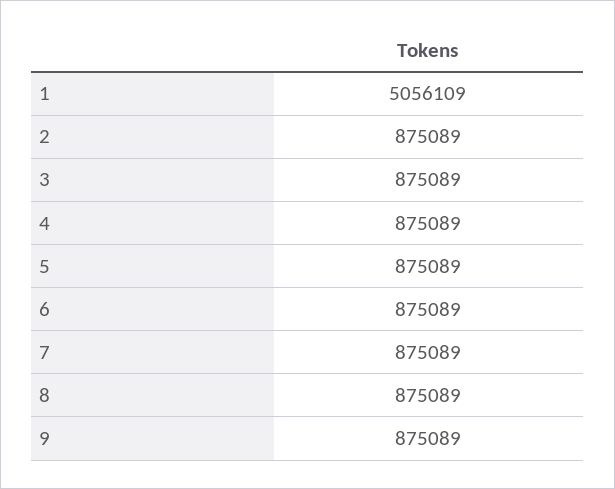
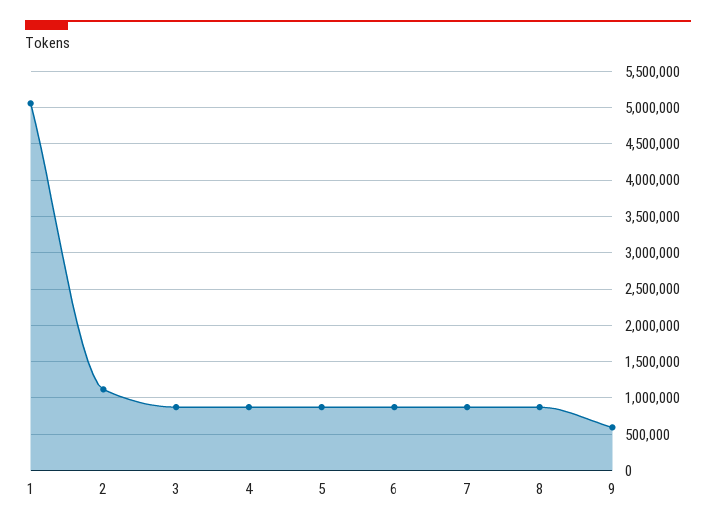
  {
    "1": 5056109,
-   "2": 875089,
+   "2": 1100000,
    "3": 875089,
    "4": 875089,
    "5": 875089,
    "6": 875089,
    "7": 875089,
    "8": 875089,
-   "9": 875089
+   "9": 600000
  }

